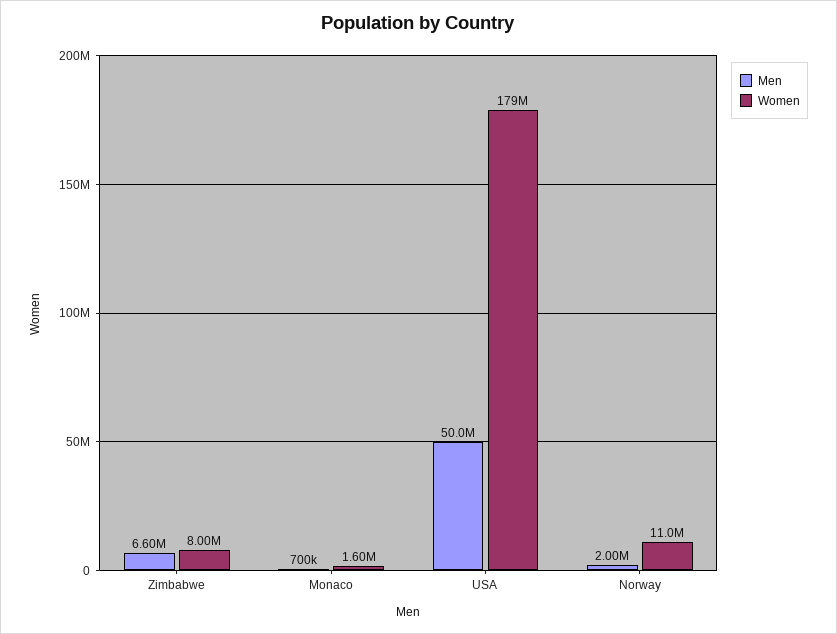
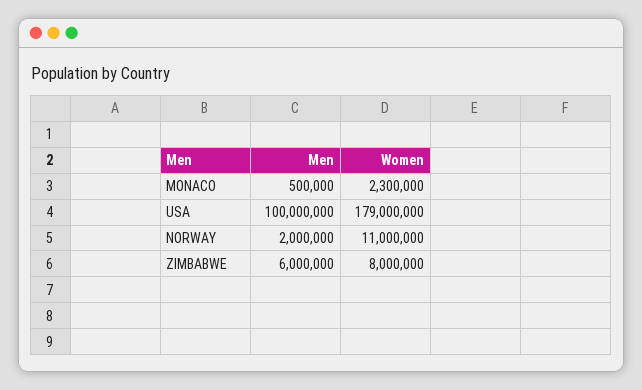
  {
    "Men": {
-     "Zimbabwe": 6600000,
+     "Zimbabwe": 6000000,
-     "Monaco": 700000,
+     "Monaco": 500000,
-     "USA": 50000000,
+     "USA": 100000000,
      "Norway": 2000000
    },
    "Women": {
      "Zimbabwe": 8000000,
-     "Monaco": 1600000,
+     "Monaco": 2300000,
      "USA": 179000000,
      "Norway": 11000000
    }
  }

